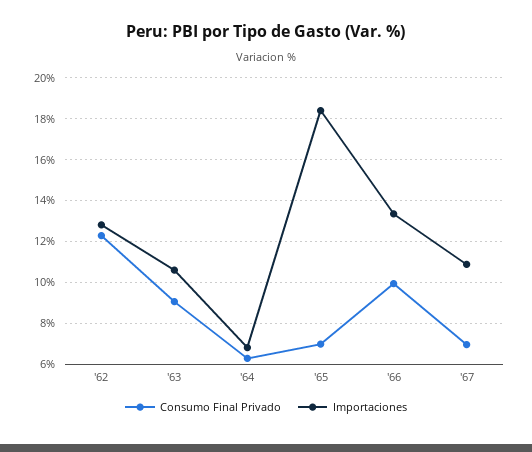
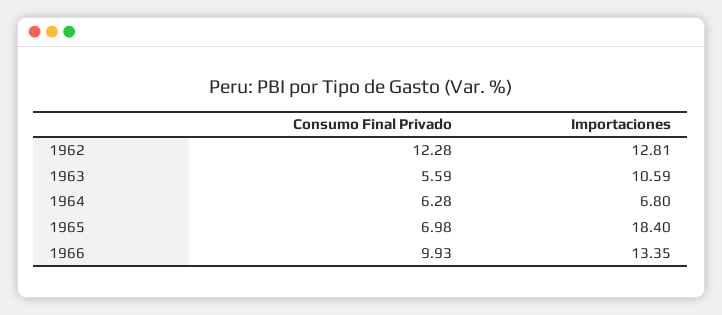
  {
    "Consumo Final Privado": {
      "'62": 12.28,
-     "'63": 9,
+     "'63": 5.59,
      "'64": 6.28,
      "'65": 6.98,
-     "'66": 9.93,
+     "'66": 9.93
-     "'67": 7
    },
    "Importaciones": {
      "'62": 12.81,
      "'63": 10.59,
      "'64": 6.8,
      "'65": 18.4,
-     "'66": 13.35,
+     "'66": 13.35
-     "'67": 11
    }
  }

